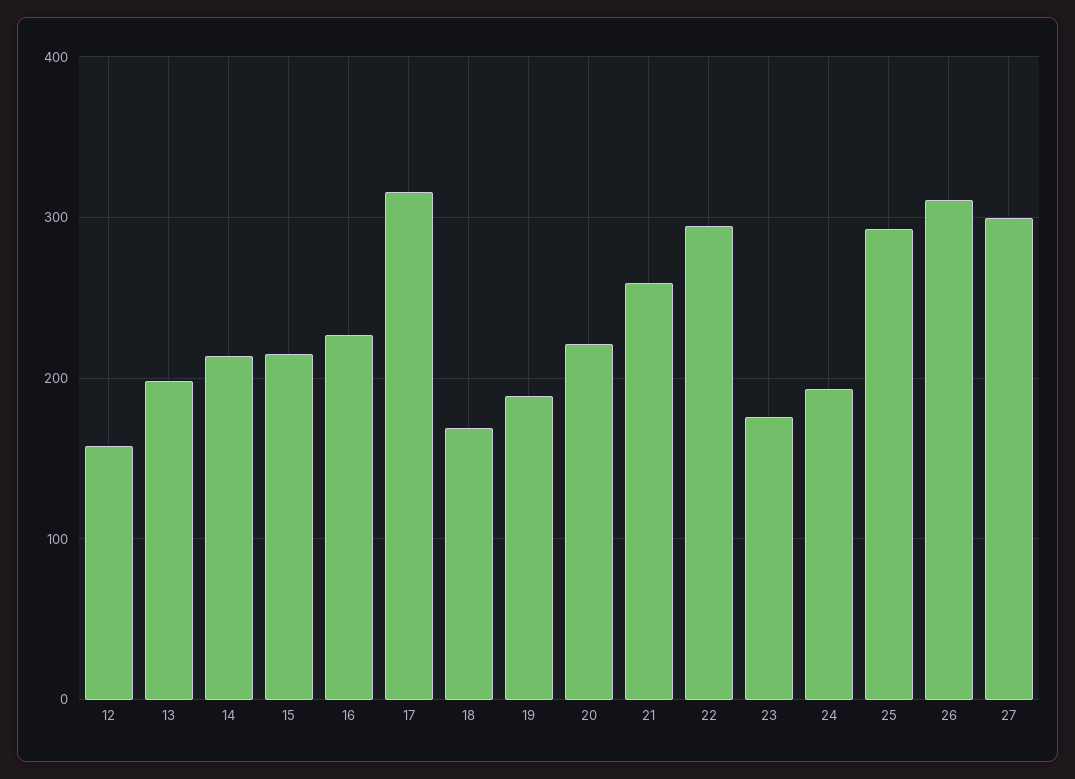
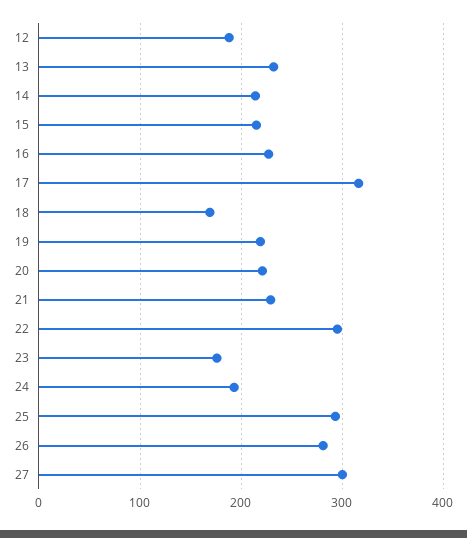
  {
-   "12": 160,
+   "12": 190,
-   "13": 200,
+   "13": 230,
    "14": 210,
    "15": 220,
    "16": 230,
    "17": 320,
    "18": 170,
-   "19": 190,
+   "19": 220,
    "20": 220,
-   "21": 260,
+   "21": 230,
    "22": 300,
    "23": 180,
    "24": 190,
    "25": 290,
-   "26": 310,
+   "26": 280,
    "27": 300
  }

